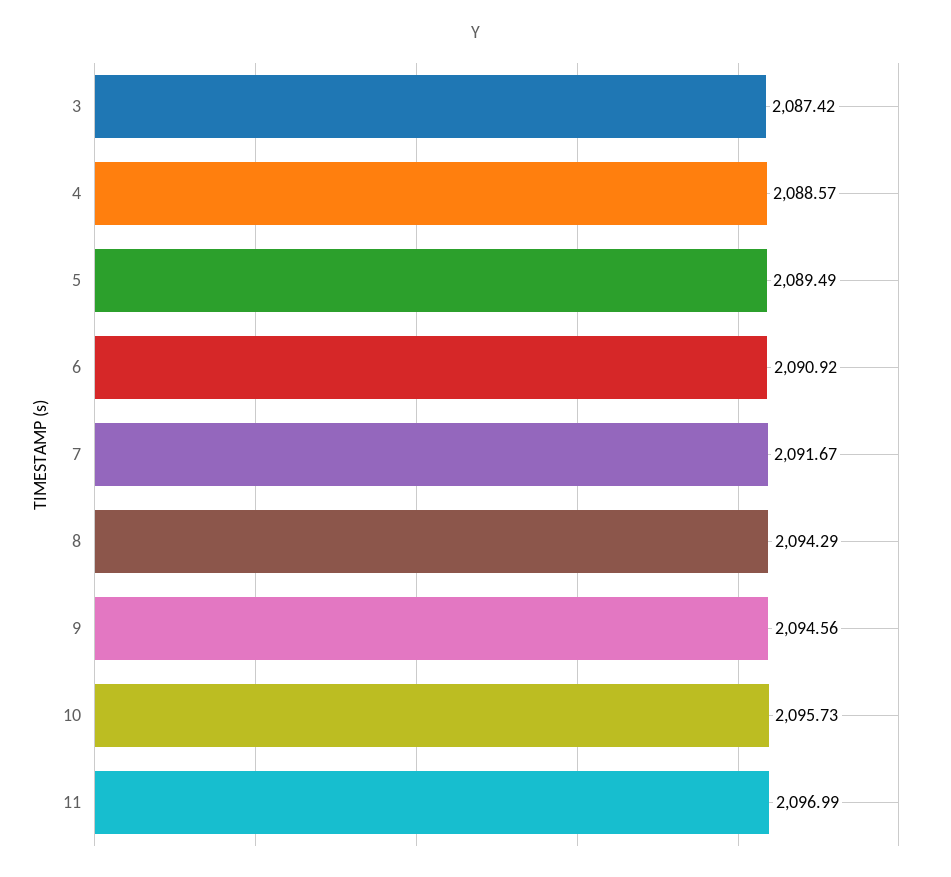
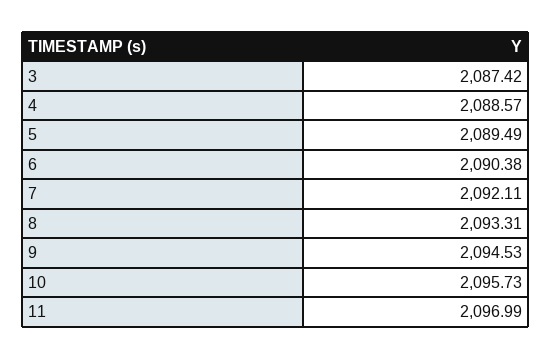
  {
    "3": 2087.42,
    "4": 2088.57,
    "5": 2089.49,
-   "6": 2090.92,
+   "6": 2090.38,
-   "7": 2091.67,
+   "7": 2092.11,
-   "8": 2094.29,
+   "8": 2093.31,
-   "9": 2094.56,
+   "9": 2094.53,
    "10": 2095.73,
    "11": 2096.99
  }

